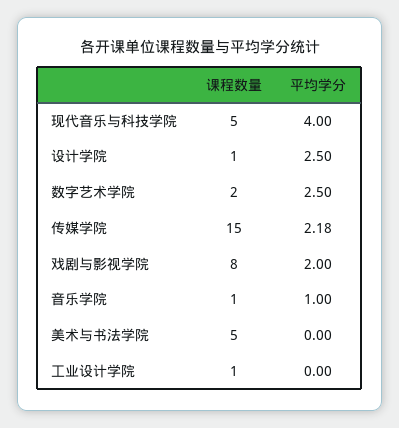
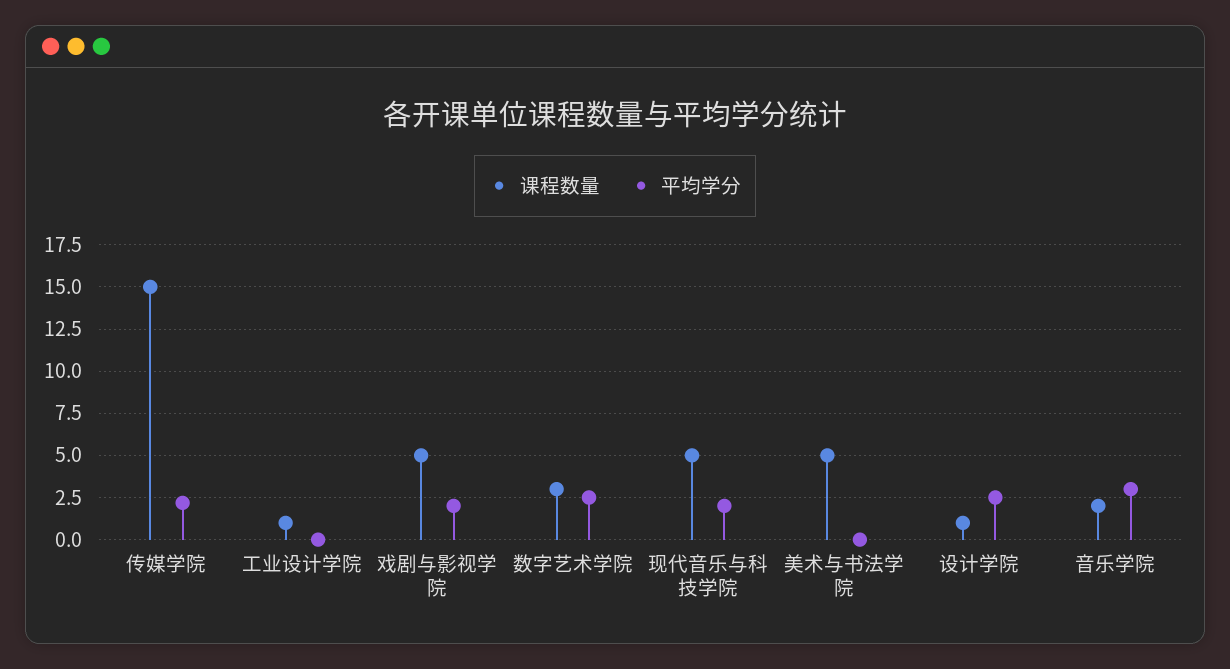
  {
    "课程数量": {
      "现代音乐与科技学院": 5,
      "设计学院": 1,
-     "数字艺术学院": 2,
+     "数字艺术学院": 3,
      "传媒学院": 15,
-     "戏剧与影视学院": 8,
+     "戏剧与影视学院": 5,
-     "音乐学院": 1,
+     "音乐学院": 2,
      "美术与书法学院": 5,
      "工业设计学院": 1
    },
    "平均学分": {
-     "现代音乐与科技学院": 4,
+     "现代音乐与科技学院": 2,
      "设计学院": 2.5,
      "数字艺术学院": 2.5,
      "传媒学院": 2.18,
      "戏剧与影视学院": 2,
-     "音乐学院": 1,
+     "音乐学院": 3,
      "美术与书法学院": 0,
      "工业设计学院": 0
    }
  }

